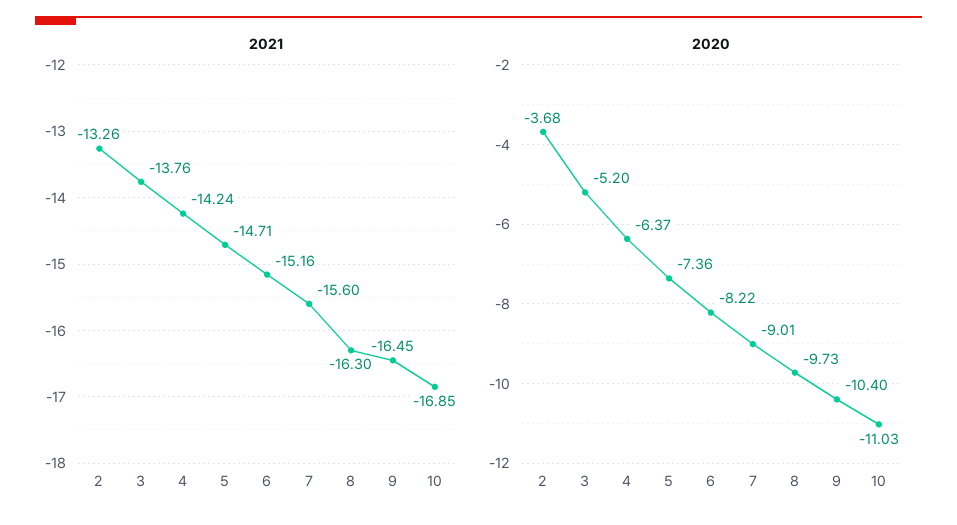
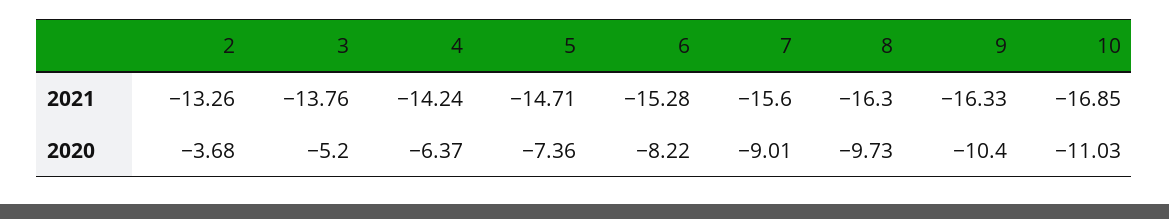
  {
    "2021": {
      "2": -13.26,
      "3": -13.76,
      "4": -14.24,
      "5": -14.71,
-     "6": -15.16,
+     "6": -15.28,
      "7": -15.6,
      "8": -16.3,
-     "9": -16.45,
+     "9": -16.33,
      "10": -16.85
    },
    "2020": {
      "2": -3.68,
      "3": -5.2,
      "4": -6.37,
      "5": -7.36,
      "6": -8.22,
      "7": -9.01,
      "8": -9.73,
      "9": -10.4,
      "10": -11.03
    }
  }

